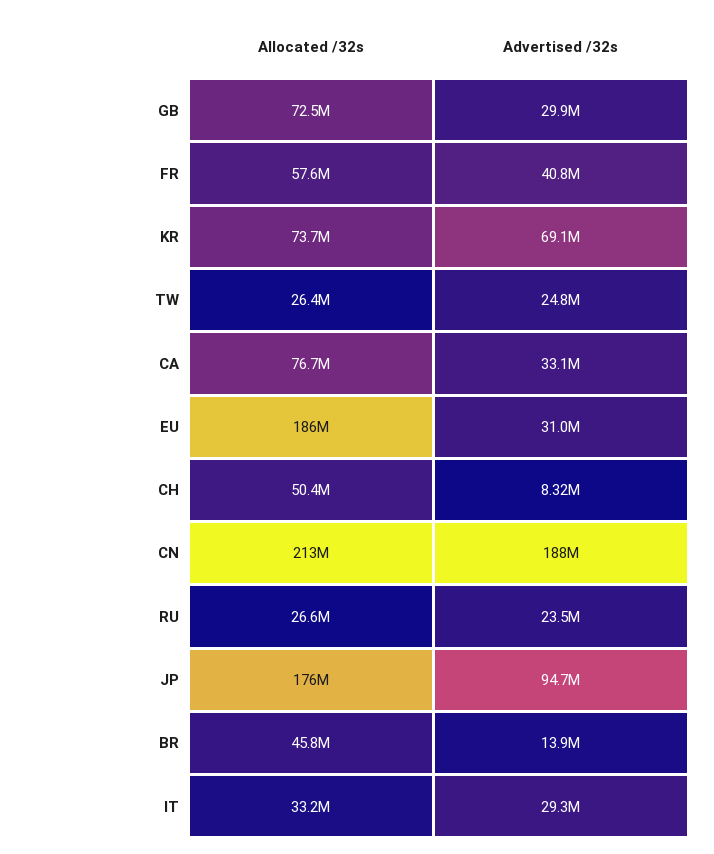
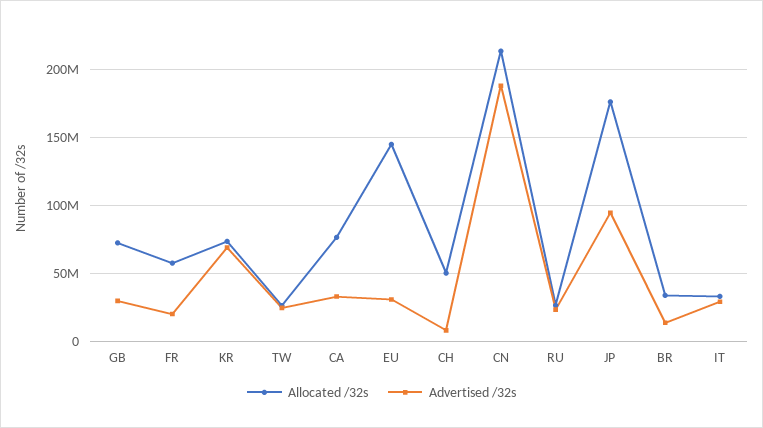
  {
    "Allocated /32s": {
      "GB": 72500000,
      "FR": 57600000,
      "KR": 73700000,
      "TW": 26400000,
      "CA": 76700000,
-     "EU": 186000000,
+     "EU": 145000000,
      "CH": 50400000,
      "CN": 213000000,
      "RU": 26600000,
      "JP": 176000000,
-     "BR": 45800000,
+     "BR": 35000000,
      "IT": 33200000
    },
    "Advertised /32s": {
      "GB": 29900000,
-     "FR": 40800000,
+     "FR": 20000000,
      "KR": 69100000,
      "TW": 24800000,
      "CA": 33100000,
      "EU": 31000000,
      "CH": 8320000,
      "CN": 188000000,
      "RU": 23500000,
      "JP": 94700000,
      "BR": 13900000,
      "IT": 29300000
    }
  }

